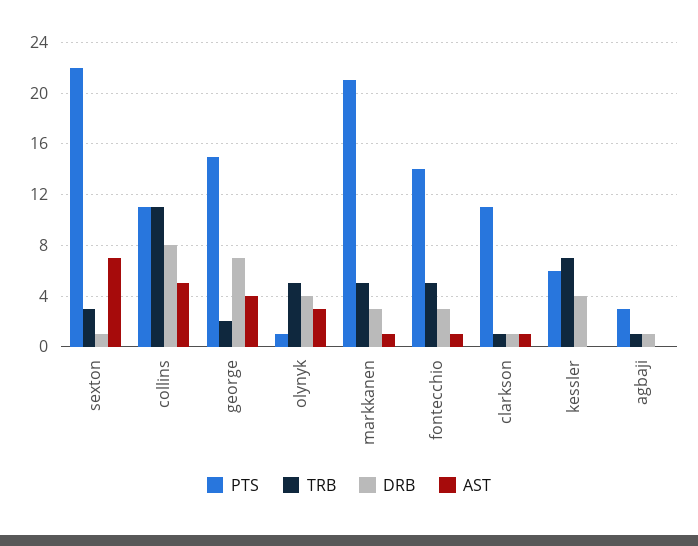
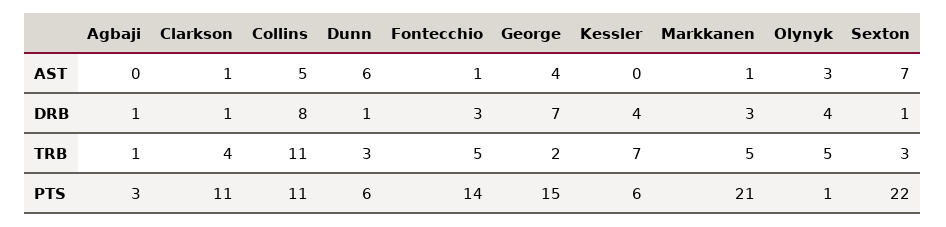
  {
    "PTS": {
      "sexton": 22,
      "collins": 11,
      "george": 15,
      "olynyk": 1,
      "markkanen": 21,
      "fontecchio": 14,
      "clarkson": 11,
      "kessler": 6,
-     "agbaji": 3
+     "agbaji": 3,
+     "Dunn": 6
    },
    "TRB": {
      "sexton": 3,
      "collins": 11,
      "george": 2,
      "olynyk": 5,
      "markkanen": 5,
      "fontecchio": 5,
-     "clarkson": 1,
+     "clarkson": 4,
      "kessler": 7,
-     "agbaji": 1
+     "agbaji": 1,
+     "Dunn": 3
    },
    "DRB": {
      "sexton": 1,
      "collins": 8,
      "george": 7,
      "olynyk": 4,
      "markkanen": 3,
      "fontecchio": 3,
      "clarkson": 1,
      "kessler": 4,
-     "agbaji": 1
+     "agbaji": 1,
+     "Dunn": 1
    },
    "AST": {
      "sexton": 7,
      "collins": 5,
      "george": 4,
      "olynyk": 3,
      "markkanen": 1,
      "fontecchio": 1,
      "clarkson": 1,
      "kessler": 0,
-     "agbaji": 0
+     "agbaji": 0,
+     "Dunn": 6
    }
  }

